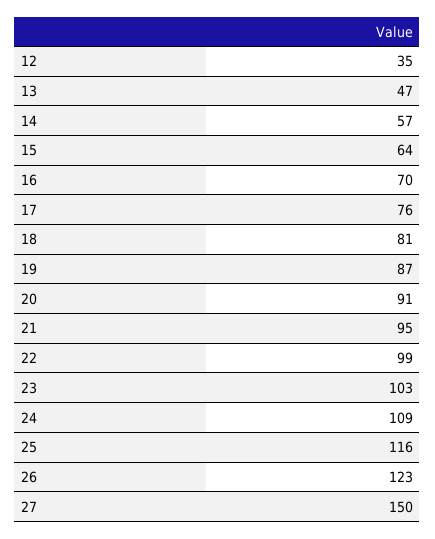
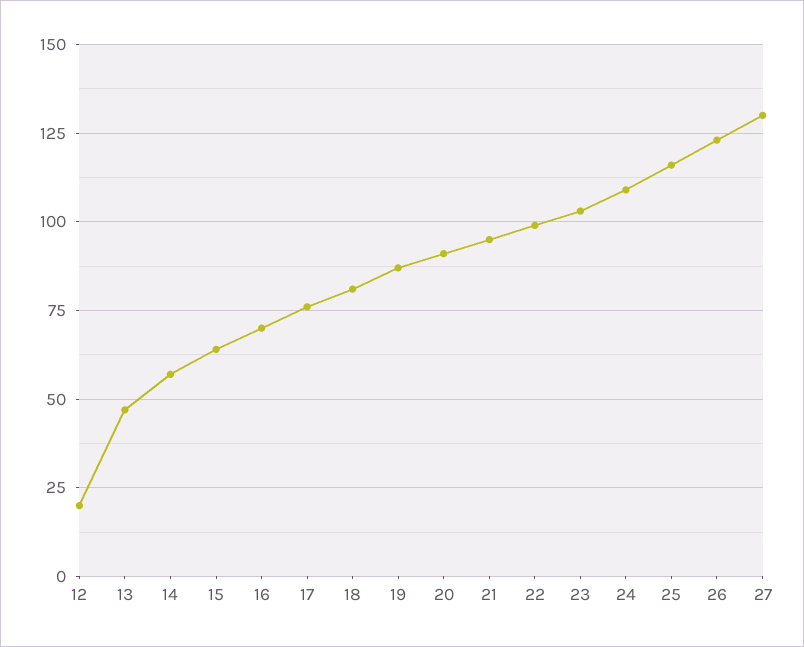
  {
-   "12": 35,
+   "12": 20,
    "13": 47,
    "14": 57,
    "15": 64,
    "16": 70,
    "17": 76,
    "18": 81,
    "19": 87,
    "20": 91,
    "21": 95,
    "22": 99,
    "23": 103,
    "24": 109,
    "25": 116,
    "26": 123,
-   "27": 150
+   "27": 130
  }

